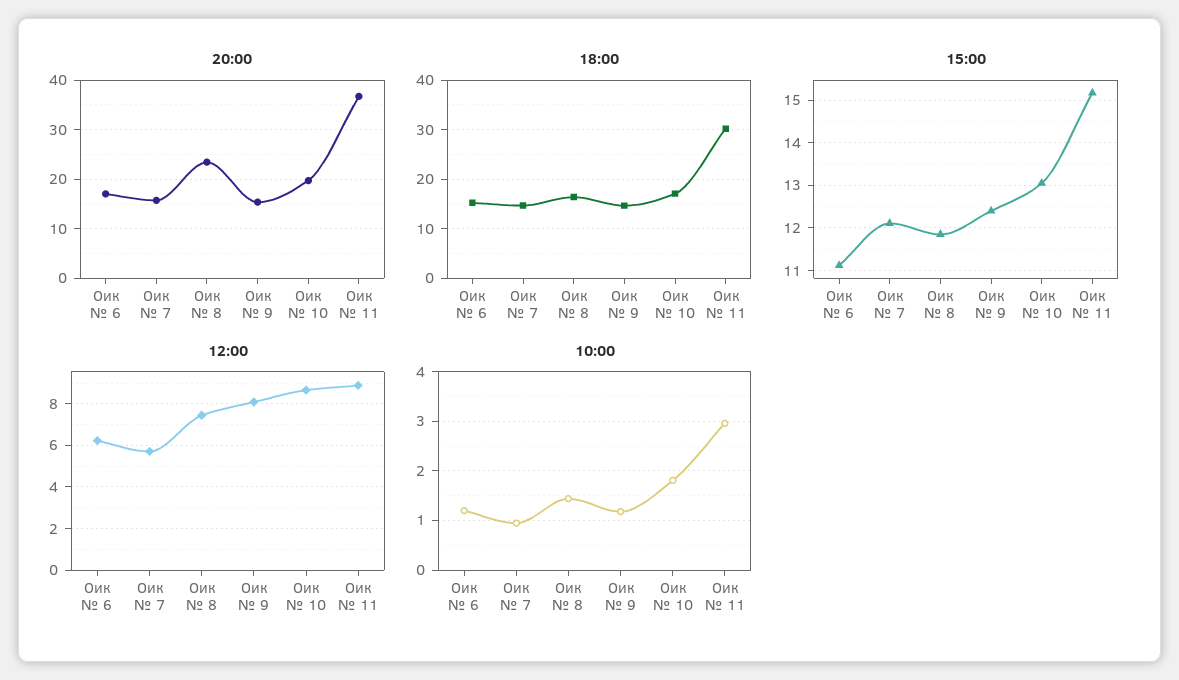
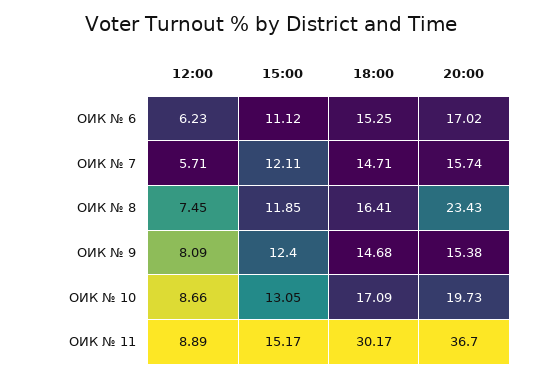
  {
    "20:00": {
      "Оик № 6": 17.02,
      "Оик № 7": 15.74,
      "Оик № 8": 23.43,
      "Оик № 9": 15.38,
      "Оик № 10": 19.73,
      "Оик № 11": 36.7
    },
    "18:00": {
      "Оик № 6": 15.25,
      "Оик № 7": 14.71,
      "Оик № 8": 16.41,
      "Оик № 9": 14.68,
      "Оик № 10": 17.09,
      "Оик № 11": 30.17
    },
    "15:00": {
      "Оик № 6": 11.12,
      "Оик № 7": 12.11,
      "Оик № 8": 11.85,
      "Оик № 9": 12.4,
      "Оик № 10": 13.05,
      "Оик № 11": 15.17
    },
    "12:00": {
      "Оик № 6": 6.23,
      "Оик № 7": 5.71,
      "Оик № 8": 7.45,
      "Оик № 9": 8.09,
      "Оик № 10": 8.66,
      "Оик № 11": 8.89
-   },
+   }
-   "10:00": {
-     "Оик № 6": 1.2,
-     "Оик № 7": 1,
-     "Оик № 8": 1.4,
-     "Оик № 9": 1.2,
-     "Оик № 10": 1.8,
-     "Оик № 11": 3
-   }
  }

